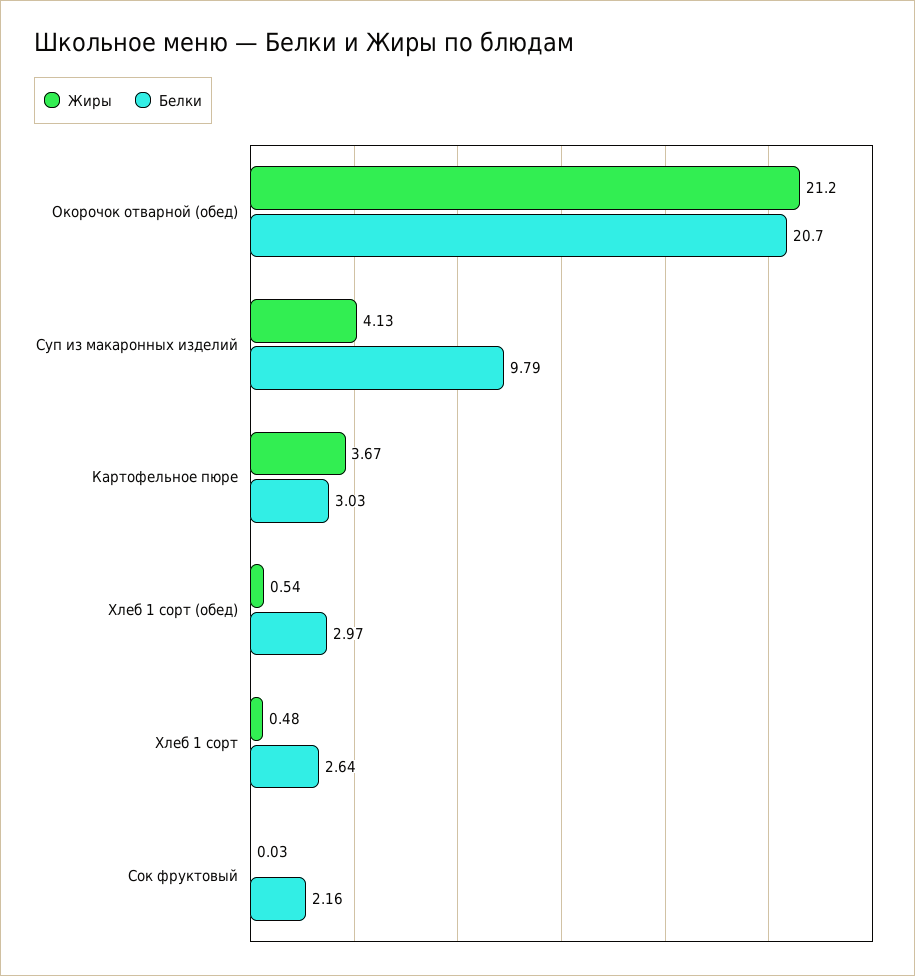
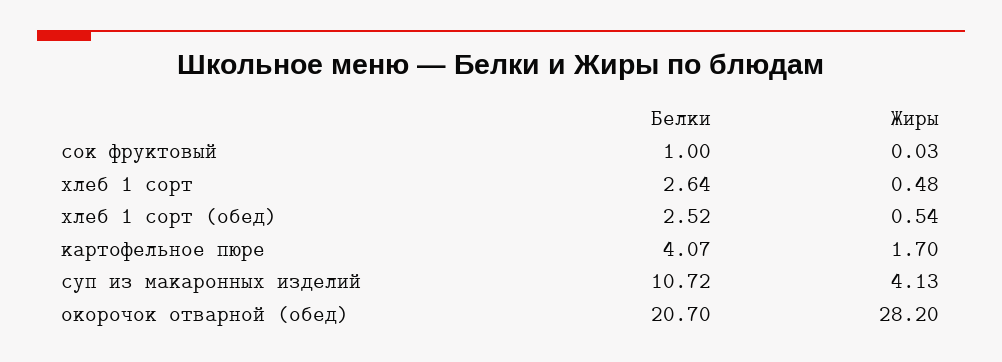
  {
    "Жиры": {
-     "Окорочок отварной (обед)": 21.2,
+     "Окорочок отварной (обед)": 28.2,
      "Суп из макаронных изделий": 4.13,
-     "Картофельное пюре": 3.67,
+     "Картофельное пюре": 1.7,
      "Хлеб 1 сорт (обед)": 0.54,
      "Хлеб 1 сорт": 0.48,
      "Сок фруктовый": 0.03
    },
    "Белки": {
      "Окорочок отварной (обед)": 20.7,
-     "Суп из макаронных изделий": 9.79,
+     "Суп из макаронных изделий": 10.72,
-     "Картофельное пюре": 3.03,
+     "Картофельное пюре": 4.07,
-     "Хлеб 1 сорт (обед)": 2.97,
+     "Хлеб 1 сорт (обед)": 2.52,
      "Хлеб 1 сорт": 2.64,
-     "Сок фруктовый": 2.16
+     "Сок фруктовый": 1
    }
  }

